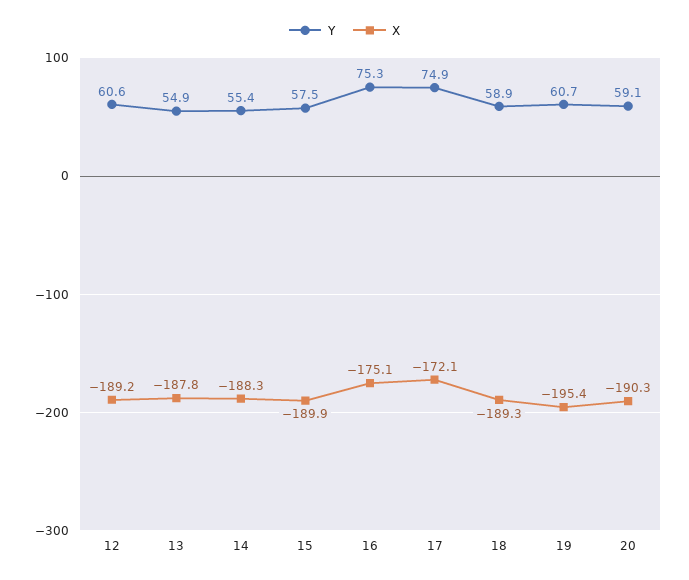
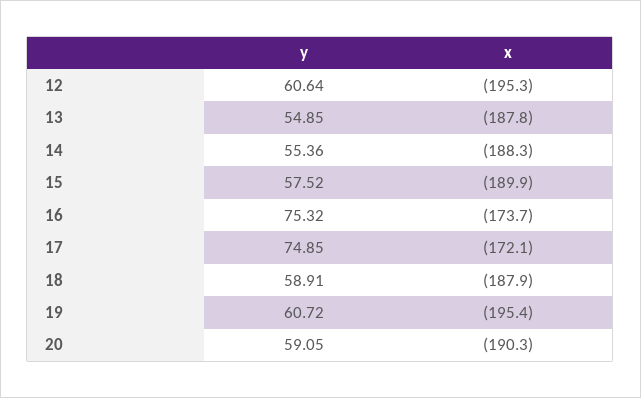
  {
    "Y": {
      "12": 60.64,
      "13": 54.85,
      "14": 55.36,
      "15": 57.52,
      "16": 75.32,
      "17": 74.85,
      "18": 58.91,
      "19": 60.72,
      "20": 59.05
    },
    "X": {
-     "12": -189.2,
+     "12": -195.3,
      "13": -187.8,
      "14": -188.3,
      "15": -189.9,
-     "16": -175.1,
+     "16": -173.7,
      "17": -172.1,
-     "18": -189.3,
+     "18": -187.9,
      "19": -195.4,
      "20": -190.3
    }
  }

